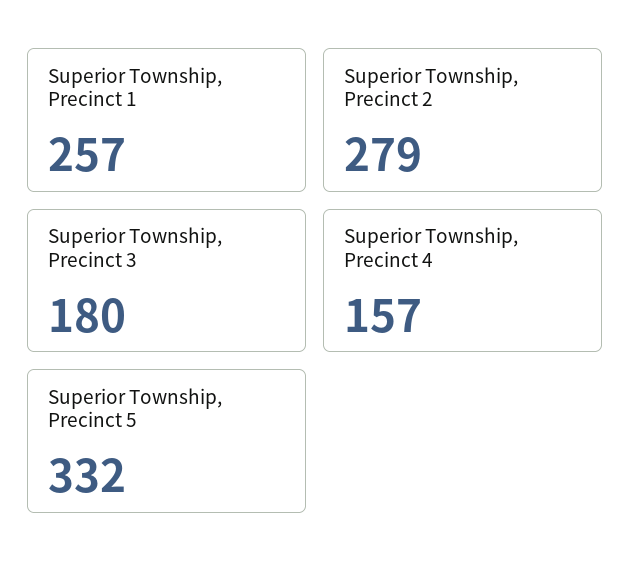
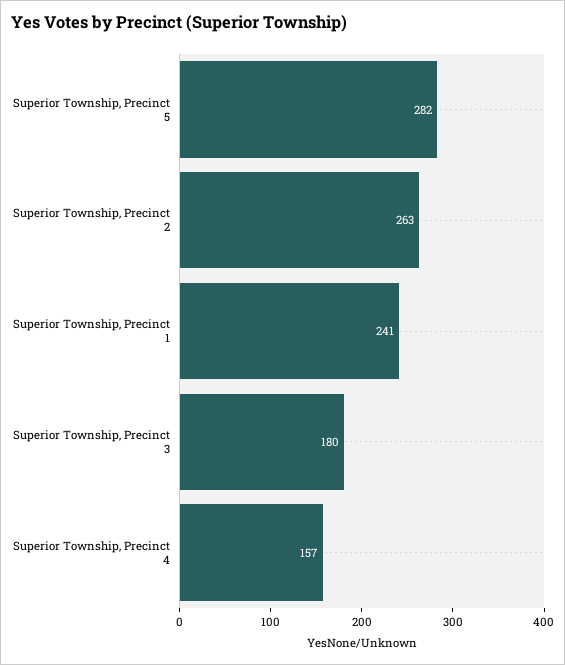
  {
-   "Superior Township, Precinct 1": 257,
+   "Superior Township, Precinct 1": 241,
-   "Superior Township, Precinct 2": 279,
+   "Superior Township, Precinct 2": 263,
    "Superior Township, Precinct 3": 180,
    "Superior Township, Precinct 4": 157,
-   "Superior Township, Precinct 5": 332
+   "Superior Township, Precinct 5": 282
  }

